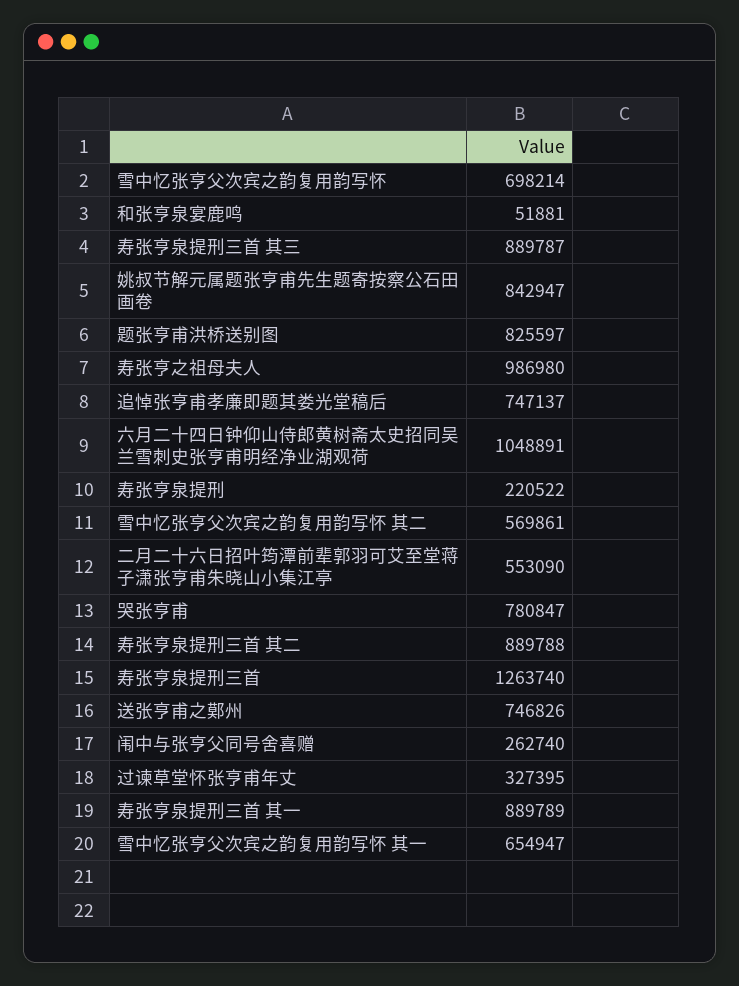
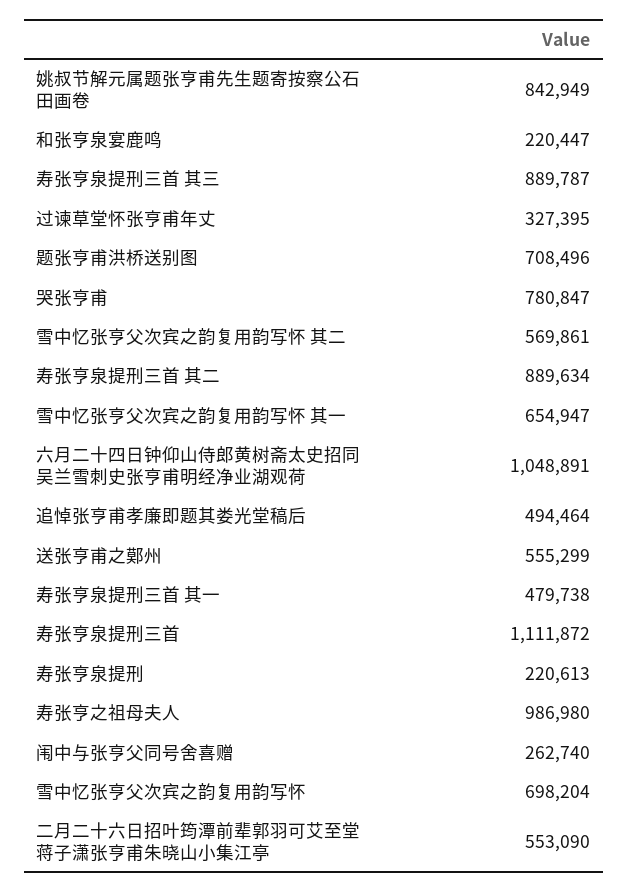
  {
-   "雪中忆张亨父次宾之韵复用韵写怀": 698214,
+   "雪中忆张亨父次宾之韵复用韵写怀": 698204,
-   "和张亨泉宴鹿鸣": 51881,
+   "和张亨泉宴鹿鸣": 220447,
    "寿张亨泉提刑三首 其三": 889787,
-   "姚叔节解元属题张亨甫先生题寄按察公石田画卷": 842947,
+   "姚叔节解元属题张亨甫先生题寄按察公石田画卷": 842949,
-   "题张亨甫洪桥送别图": 825597,
+   "题张亨甫洪桥送别图": 708496,
    "寿张亨之祖母夫人": 986980,
-   "追悼张亨甫孝廉即题其娄光堂稿后": 747137,
+   "追悼张亨甫孝廉即题其娄光堂稿后": 494464,
    "六月二十四日钟仰山侍郎黄树斋太史招同吴兰雪刺史张亨甫明经净业湖观荷": 1048891,
-   "寿张亨泉提刑": 220522,
+   "寿张亨泉提刑": 220613,
    "雪中忆张亨父次宾之韵复用韵写怀 其二": 569861,
    "二月二十六日招叶筠潭前辈郭羽可艾至堂蒋子潇张亨甫朱晓山小集江亭": 553090,
    "哭张亨甫": 780847,
-   "寿张亨泉提刑三首 其二": 889788,
+   "寿张亨泉提刑三首 其二": 889634,
-   "寿张亨泉提刑三首": 1263740,
+   "寿张亨泉提刑三首": 1111872,
-   "送张亨甫之鄚州": 746826,
+   "送张亨甫之鄚州": 555299,
    "闱中与张亨父同号舍喜赠": 262740,
    "过谏草堂怀张亨甫年丈": 327395,
-   "寿张亨泉提刑三首 其一": 889789,
+   "寿张亨泉提刑三首 其一": 479738,
    "雪中忆张亨父次宾之韵复用韵写怀 其一": 654947
  }

